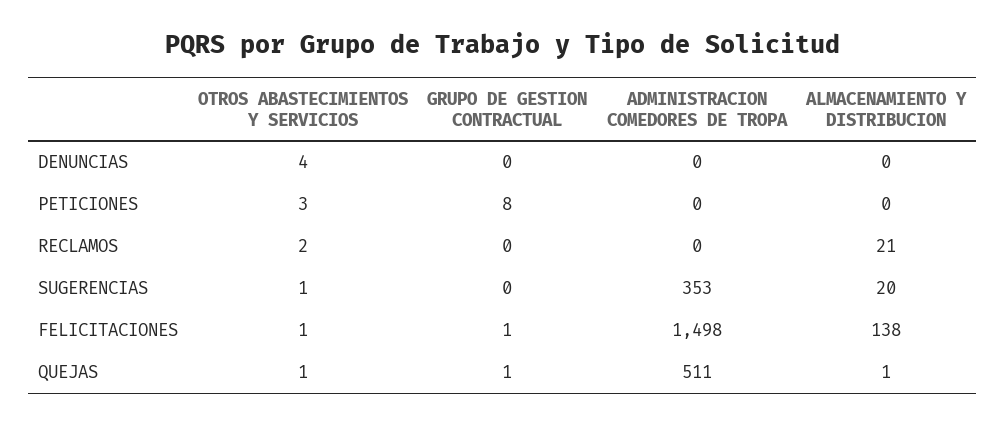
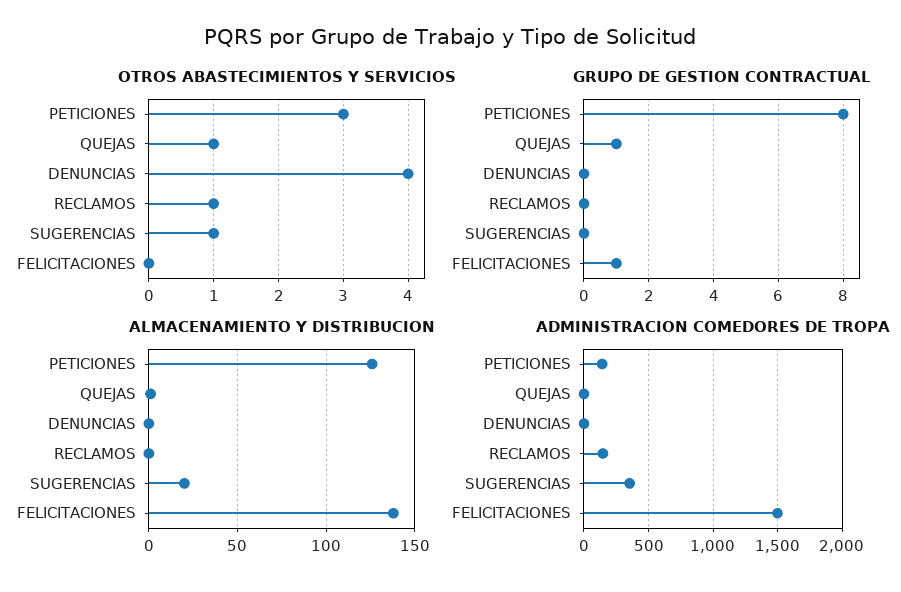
  {
    "OTROS ABASTECIMIENTOS Y SERVICIOS": {
      "DENUNCIAS": 4,
      "PETICIONES": 3,
-     "RECLAMOS": 2,
+     "RECLAMOS": 1,
      "SUGERENCIAS": 1,
-     "FELICITACIONES": 1,
+     "FELICITACIONES": 0,
      "QUEJAS": 1
    },
    "GRUPO DE GESTION CONTRACTUAL": {
      "DENUNCIAS": 0,
      "PETICIONES": 8,
      "RECLAMOS": 0,
      "SUGERENCIAS": 0,
      "FELICITACIONES": 1,
      "QUEJAS": 1
    },
    "ADMINISTRACION COMEDORES DE TROPA": {
      "DENUNCIAS": 0,
-     "PETICIONES": 0,
+     "PETICIONES": 150,
-     "RECLAMOS": 0,
+     "RECLAMOS": 150,
      "SUGERENCIAS": 353,
      "FELICITACIONES": 1498,
-     "QUEJAS": 511
+     "QUEJAS": 0
    },
    "ALMACENAMIENTO Y DISTRIBUCION": {
      "DENUNCIAS": 0,
-     "PETICIONES": 0,
+     "PETICIONES": 125,
-     "RECLAMOS": 21,
+     "RECLAMOS": 0,
      "SUGERENCIAS": 20,
      "FELICITACIONES": 138,
      "QUEJAS": 1
    }
  }

